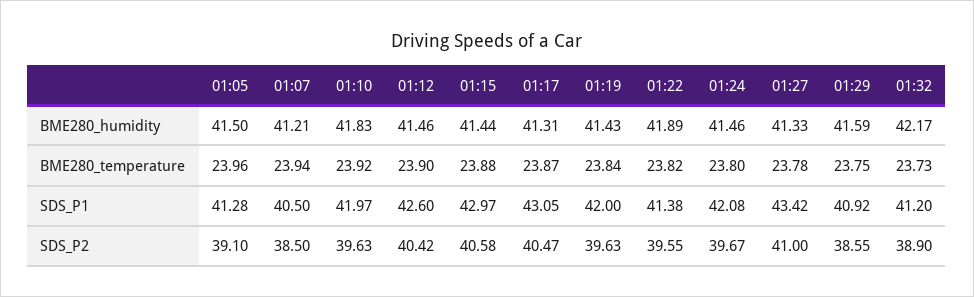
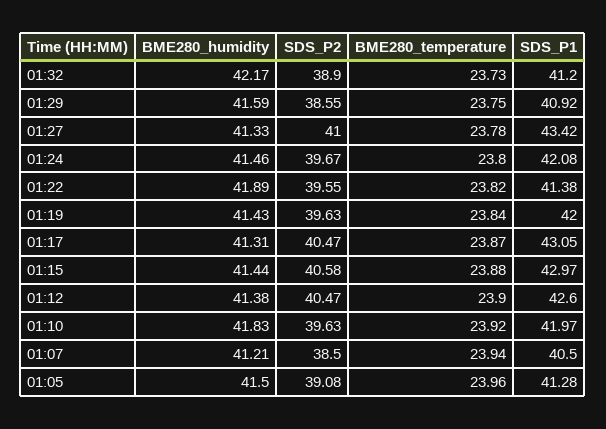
  {
    "01:05": {
      "BME280_humidity": 41.5,
      "BME280_temperature": 23.96,
      "SDS_P1": 41.28,
-     "SDS_P2": 39.1
+     "SDS_P2": 39.08
    },
    "01:07": {
      "BME280_humidity": 41.21,
      "BME280_temperature": 23.94,
      "SDS_P1": 40.5,
      "SDS_P2": 38.5
    },
    "01:10": {
      "BME280_humidity": 41.83,
      "BME280_temperature": 23.92,
      "SDS_P1": 41.97,
      "SDS_P2": 39.63
    },
    "01:12": {
-     "BME280_humidity": 41.46,
+     "BME280_humidity": 41.38,
      "BME280_temperature": 23.9,
      "SDS_P1": 42.6,
-     "SDS_P2": 40.42
+     "SDS_P2": 40.47
    },
    "01:15": {
      "BME280_humidity": 41.44,
      "BME280_temperature": 23.88,
      "SDS_P1": 42.97,
      "SDS_P2": 40.58
    },
    "01:17": {
      "BME280_humidity": 41.31,
      "BME280_temperature": 23.87,
      "SDS_P1": 43.05,
      "SDS_P2": 40.47
    },
    "01:19": {
      "BME280_humidity": 41.43,
      "BME280_temperature": 23.84,
      "SDS_P1": 42,
      "SDS_P2": 39.63
    },
    "01:22": {
      "BME280_humidity": 41.89,
      "BME280_temperature": 23.82,
      "SDS_P1": 41.38,
      "SDS_P2": 39.55
    },
    "01:24": {
      "BME280_humidity": 41.46,
      "BME280_temperature": 23.8,
      "SDS_P1": 42.08,
      "SDS_P2": 39.67
    },
    "01:27": {
      "BME280_humidity": 41.33,
      "BME280_temperature": 23.78,
      "SDS_P1": 43.42,
      "SDS_P2": 41
    },
    "01:29": {
      "BME280_humidity": 41.59,
      "BME280_temperature": 23.75,
      "SDS_P1": 40.92,
      "SDS_P2": 38.55
    },
    "01:32": {
      "BME280_humidity": 42.17,
      "BME280_temperature": 23.73,
      "SDS_P1": 41.2,
      "SDS_P2": 38.9
    }
  }

